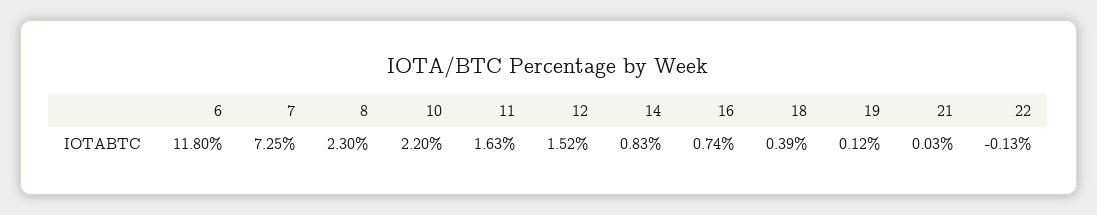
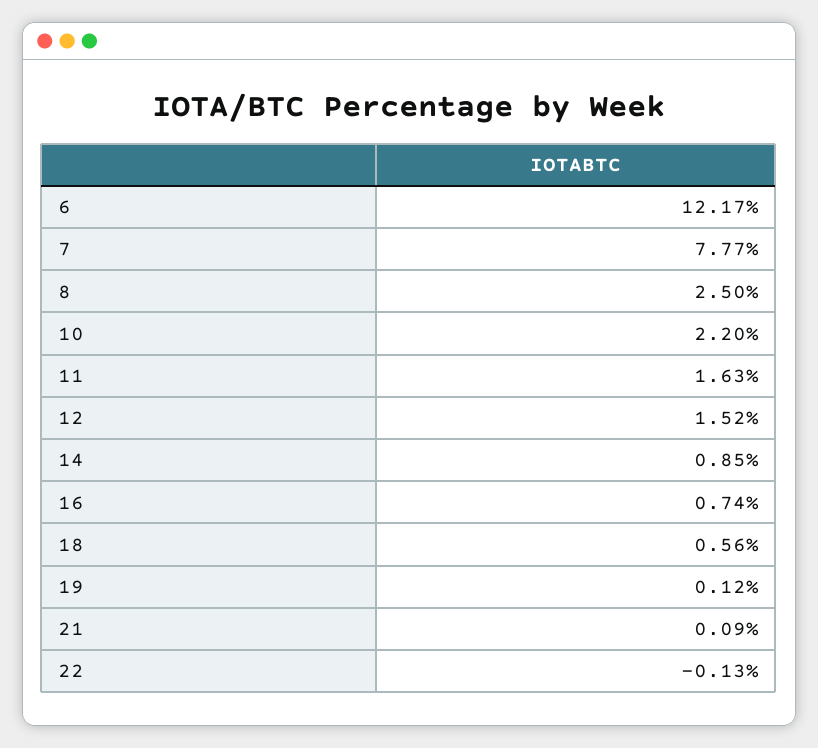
  {
-   "6": 11.8,
+   "6": 12.17,
-   "7": 7.25,
+   "7": 7.77,
-   "8": 2.3,
+   "8": 2.5,
    "10": 2.2,
    "11": 1.63,
    "12": 1.52,
-   "14": 0.83,
+   "14": 0.85,
    "16": 0.74,
-   "18": 0.39,
+   "18": 0.56,
    "19": 0.12,
-   "21": 0.03,
+   "21": 0.09,
    "22": -0.13
  }

